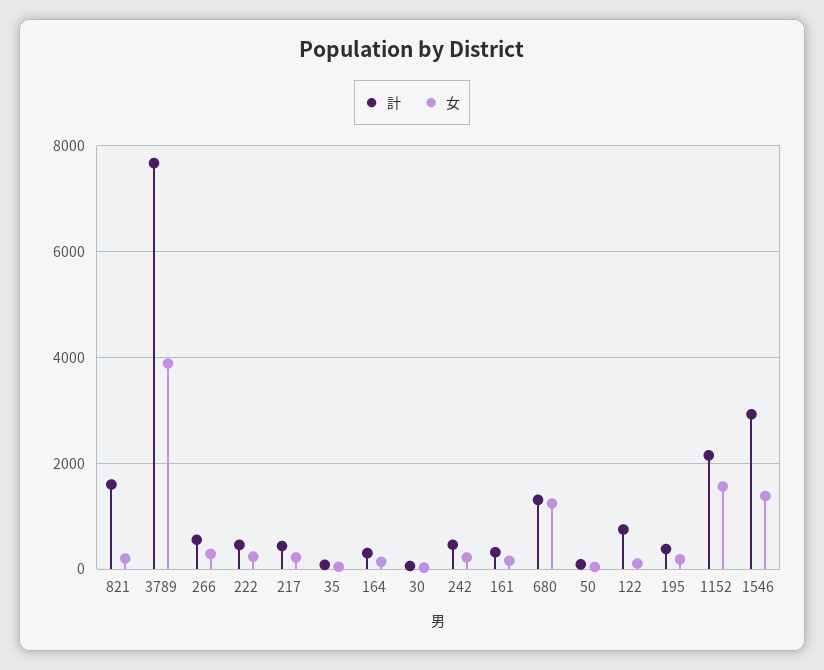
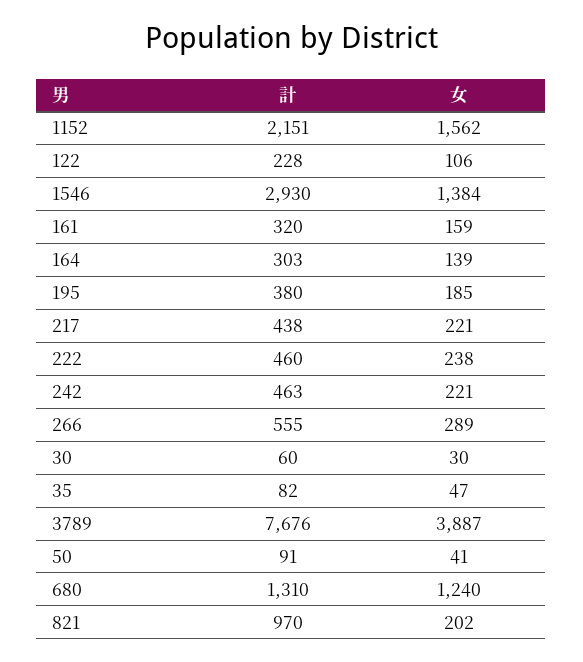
  {
    "計": {
-     "821": 1600,
+     "821": 970,
      "3789": 7676,
      "266": 555,
      "222": 460,
      "217": 438,
      "35": 82,
      "164": 303,
      "30": 60,
      "242": 463,
      "161": 320,
      "680": 1310,
      "50": 91,
-     "122": 800,
+     "122": 228,
      "195": 380,
      "1152": 2151,
      "1546": 2930
    },
    "女": {
      "821": 202,
      "3789": 3887,
      "266": 289,
      "222": 238,
      "217": 221,
      "35": 47,
      "164": 139,
      "30": 30,
      "242": 221,
      "161": 159,
      "680": 1240,
      "50": 41,
      "122": 106,
      "195": 185,
      "1152": 1562,
      "1546": 1384
    }
  }

